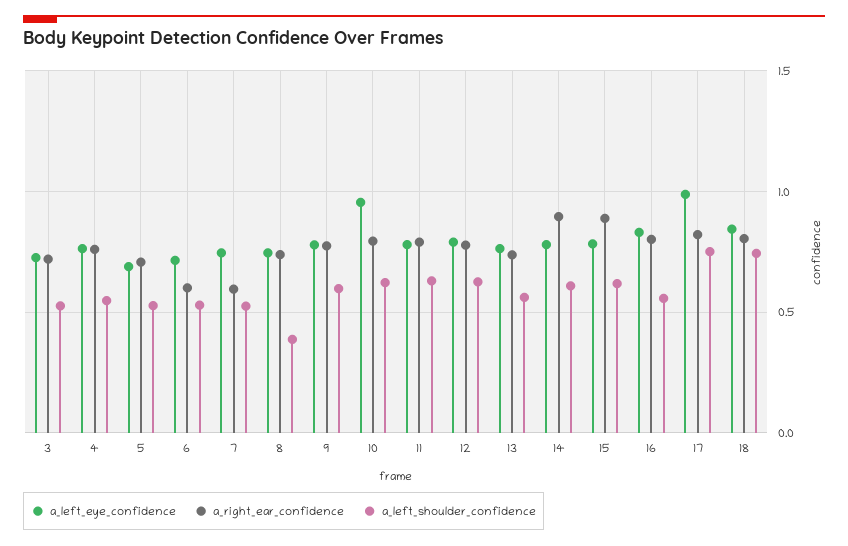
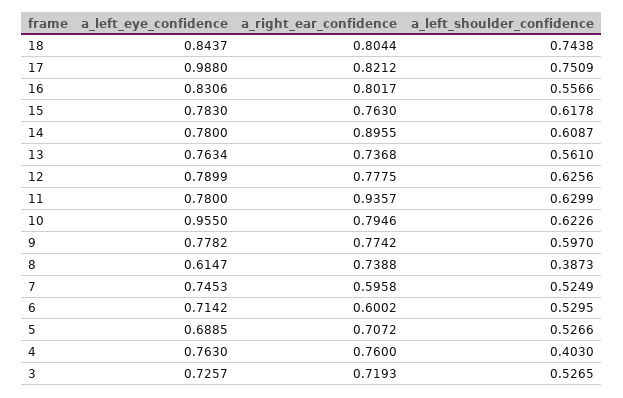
  {
    "a_left_eye_confidence": {
      "3": 0.7257,
      "4": 0.763,
      "5": 0.6885,
      "6": 0.7142,
      "7": 0.7453,
-     "8": 0.75,
+     "8": 0.6147,
      "9": 0.7782,
      "10": 0.955,
      "11": 0.78,
      "12": 0.7899,
      "13": 0.7634,
      "14": 0.78,
      "15": 0.783,
      "16": 0.8306,
      "17": 0.988,
      "18": 0.8437
    },
    "a_right_ear_confidence": {
      "3": 0.7193,
      "4": 0.76,
      "5": 0.7072,
      "6": 0.6002,
      "7": 0.5958,
      "8": 0.7388,
      "9": 0.7742,
      "10": 0.7946,
-     "11": 0.8,
+     "11": 0.9357,
      "12": 0.7775,
      "13": 0.7368,
      "14": 0.8955,
-     "15": 0.9,
+     "15": 0.763,
      "16": 0.8017,
      "17": 0.8212,
      "18": 0.8044
    },
    "a_left_shoulder_confidence": {
      "3": 0.5265,
-     "4": 0.55,
+     "4": 0.403,
      "5": 0.5266,
      "6": 0.5295,
      "7": 0.5249,
      "8": 0.3873,
      "9": 0.597,
      "10": 0.6226,
      "11": 0.6299,
      "12": 0.6256,
      "13": 0.561,
      "14": 0.6087,
      "15": 0.6178,
      "16": 0.5566,
      "17": 0.7509,
      "18": 0.7438
    }
  }

